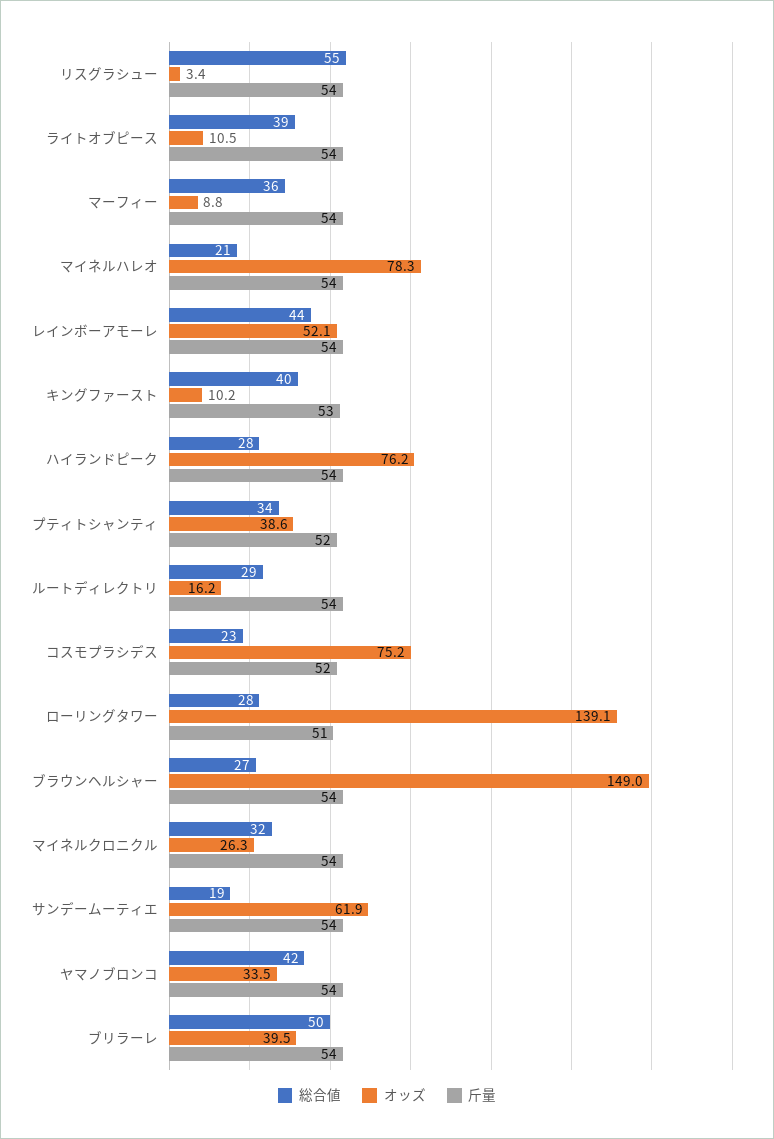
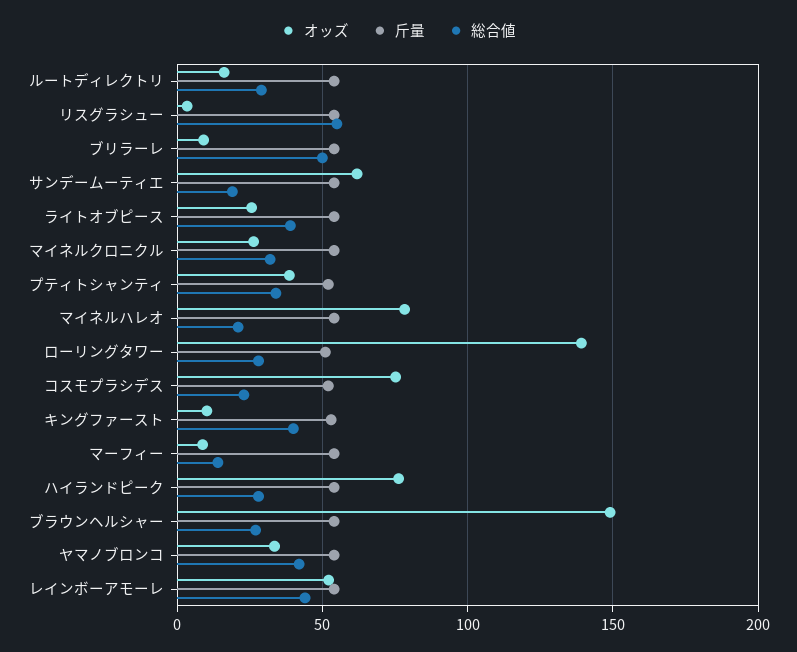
  {
    "総合値": {
      "リスグラシュー": 55,
      "ライトオブピース": 39,
-     "マーフィー": 36,
+     "マーフィー": 15,
      "マイネルハレオ": 21,
      "レインボーアモーレ": 44,
      "キングファースト": 40,
      "ハイランドピーク": 28,
      "プティトシャンティ": 34,
      "ルートディレクトリ": 29,
      "コスモプラシデス": 23,
      "ローリングタワー": 28,
      "ブラウンヘルシャー": 27,
      "マイネルクロニクル": 32,
      "サンデームーティエ": 19,
      "ヤマノブロンコ": 42,
      "ブリラーレ": 50
    },
    "オッズ": {
      "リスグラシュー": 3.4,
-     "ライトオブピース": 10.5,
+     "ライトオブピース": 25,
      "マーフィー": 8.8,
      "マイネルハレオ": 78.3,
      "レインボーアモーレ": 52.1,
      "キングファースト": 10.2,
      "ハイランドピーク": 76.2,
      "プティトシャンティ": 38.6,
      "ルートディレクトリ": 16.2,
      "コスモプラシデス": 75.2,
      "ローリングタワー": 139.1,
      "ブラウンヘルシャー": 149,
      "マイネルクロニクル": 26.3,
      "サンデームーティエ": 61.9,
      "ヤマノブロンコ": 33.5,
-     "ブリラーレ": 39.5
+     "ブリラーレ": 10
    },
    "斤量": {
      "リスグラシュー": 54,
      "ライトオブピース": 54,
      "マーフィー": 54,
      "マイネルハレオ": 54,
      "レインボーアモーレ": 54,
      "キングファースト": 53,
      "ハイランドピーク": 54,
      "プティトシャンティ": 52,
      "ルートディレクトリ": 54,
      "コスモプラシデス": 52,
      "ローリングタワー": 51,
      "ブラウンヘルシャー": 54,
      "マイネルクロニクル": 54,
      "サンデームーティエ": 54,
      "ヤマノブロンコ": 54,
      "ブリラーレ": 54
    }
  }

